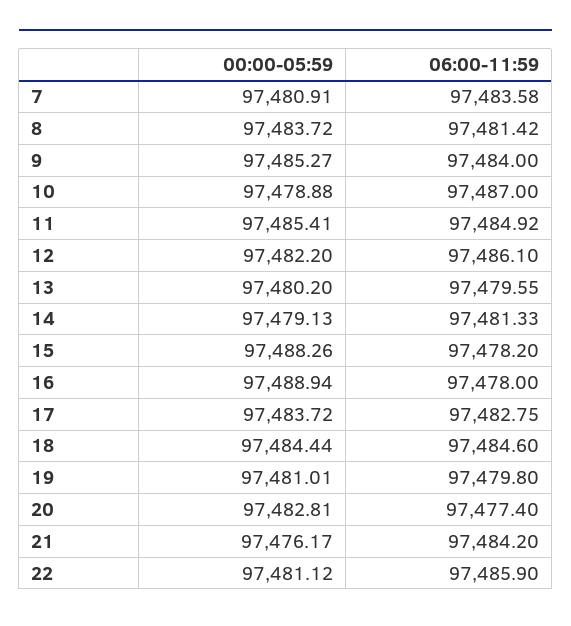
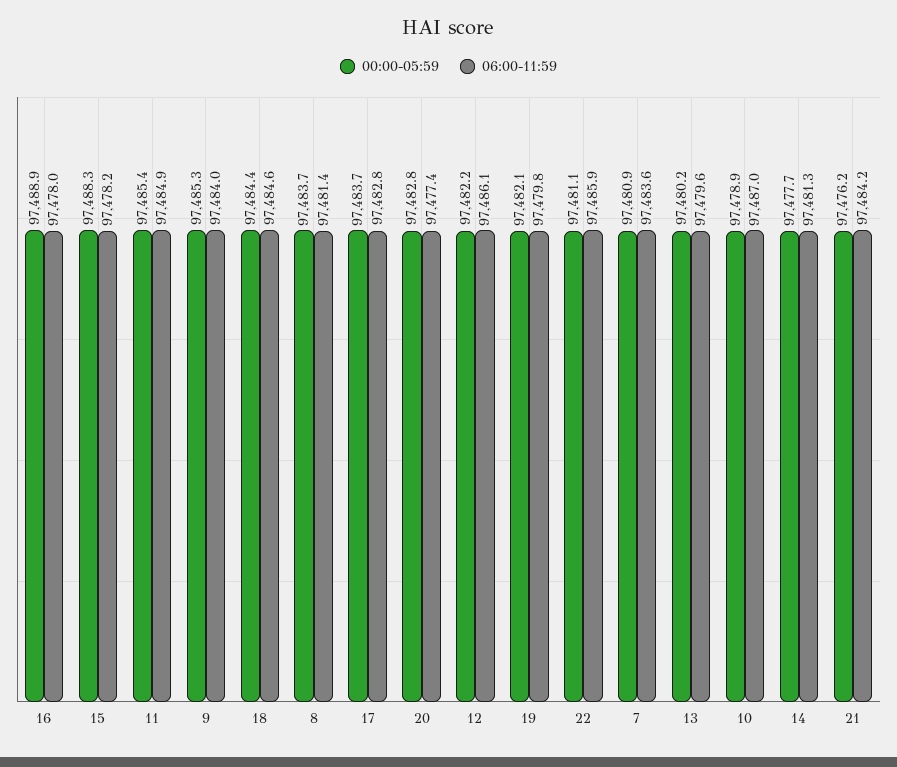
  {
    "00:00-05:59": {
      "7": 97480.91,
      "8": 97483.72,
      "9": 97485.27,
      "10": 97478.88,
      "11": 97485.41,
      "12": 97482.2,
      "13": 97480.2,
-     "14": 97479.13,
+     "14": 97477.7,
      "15": 97488.26,
      "16": 97488.94,
      "17": 97483.72,
      "18": 97484.44,
-     "19": 97481.01,
+     "19": 97482.1,
      "20": 97482.81,
      "21": 97476.17,
      "22": 97481.12
    },
    "06:00-11:59": {
      "7": 97483.58,
      "8": 97481.42,
      "9": 97484,
      "10": 97487,
      "11": 97484.92,
      "12": 97486.1,
      "13": 97479.55,
      "14": 97481.33,
      "15": 97478.2,
      "16": 97478,
      "17": 97482.75,
      "18": 97484.6,
      "19": 97479.8,
      "20": 97477.4,
      "21": 97484.2,
      "22": 97485.9
    }
  }

